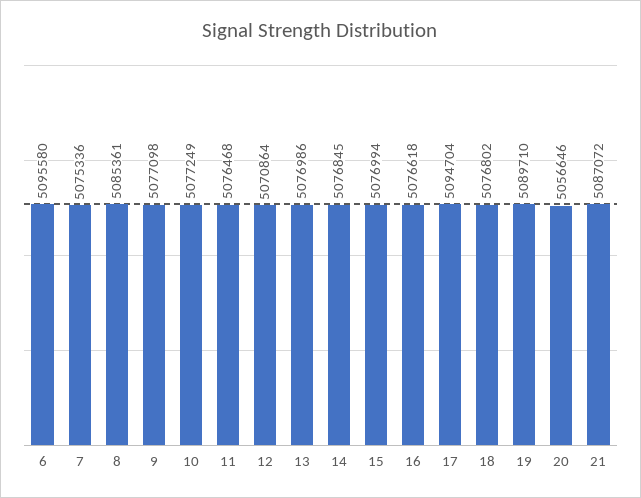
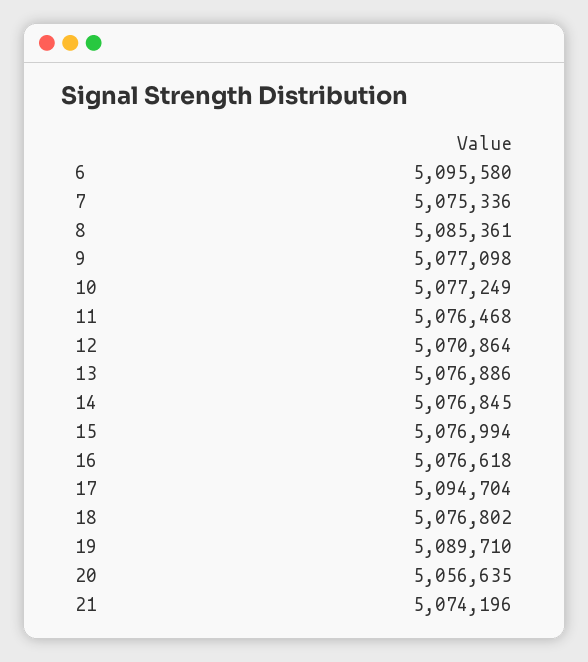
  {
    "6": 5095580,
    "7": 5075336,
    "8": 5085361,
    "9": 5077098,
    "10": 5077249,
    "11": 5076468,
    "12": 5070864,
-   "13": 5076986,
+   "13": 5076886,
    "14": 5076845,
    "15": 5076994,
    "16": 5076618,
    "17": 5094704,
    "18": 5076802,
    "19": 5089710,
-   "20": 5056646,
+   "20": 5056635,
-   "21": 5087072
+   "21": 5074196
  }

